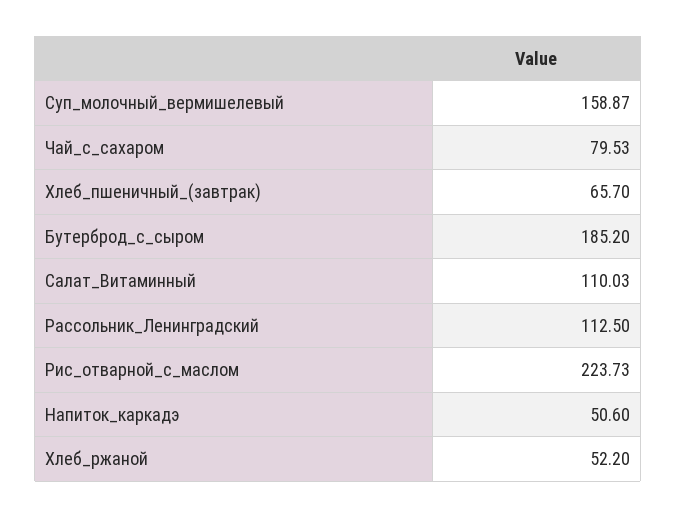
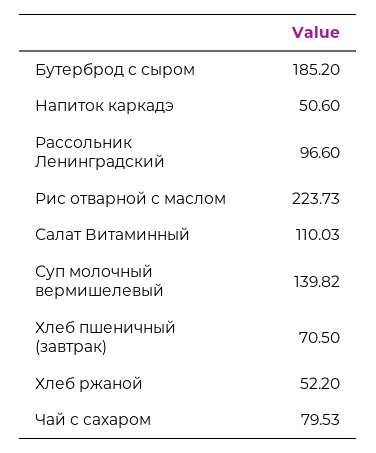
  {
-   "Суп_молочный_вермишелевый": 158.87,
+   "Суп_молочный_вермишелевый": 139.82,
    "Чай_с_сахаром": 79.53,
-   "Хлеб_пшеничный_(завтрак)": 65.7,
+   "Хлеб_пшеничный_(завтрак)": 70.5,
    "Бутерброд_с_сыром": 185.2,
    "Салат_Витаминный": 110.03,
-   "Рассольник_Ленинградский": 112.5,
+   "Рассольник_Ленинградский": 96.6,
    "Рис_отварной_с_маслом": 223.73,
    "Напиток_каркадэ": 50.6,
    "Хлеб_ржаной": 52.2
  }

